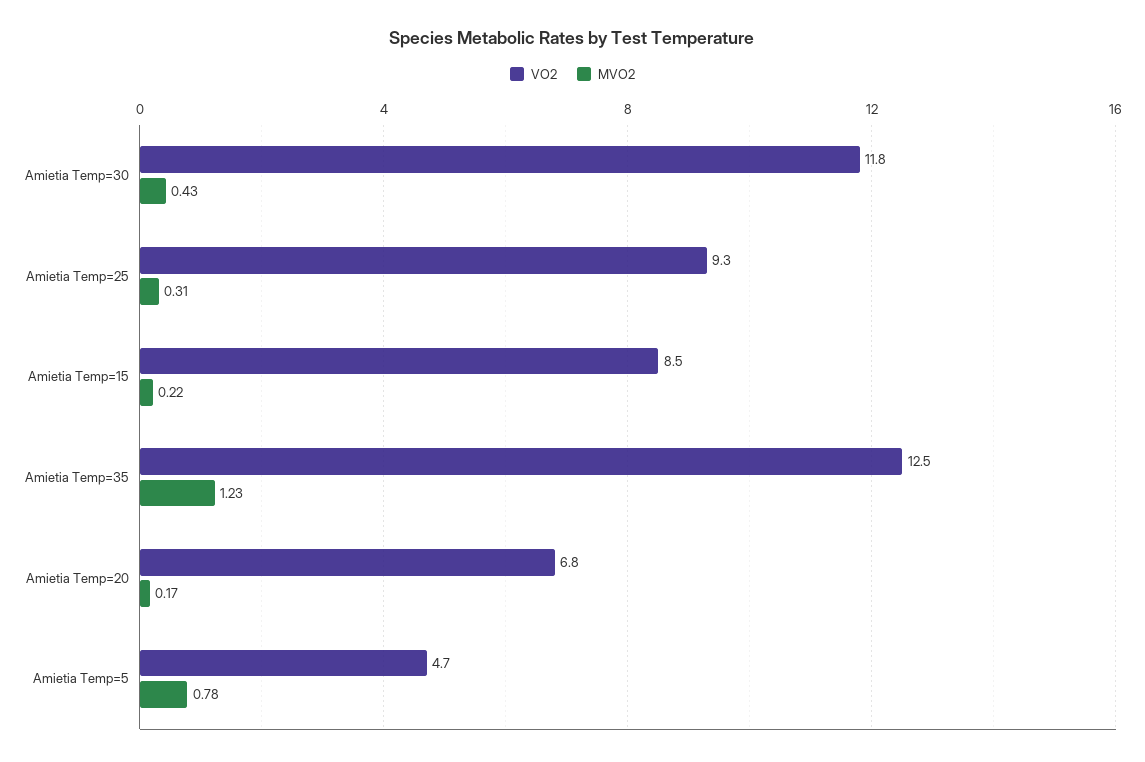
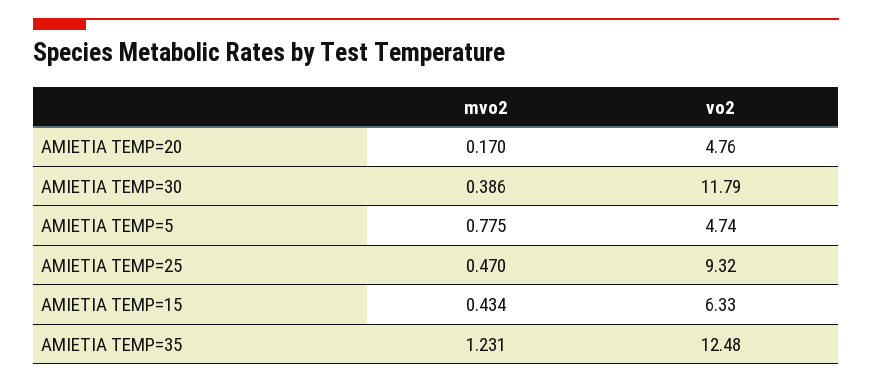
  {
    "VO2": {
      "Amietia Temp=30": 11.79,
      "Amietia Temp=25": 9.32,
-     "Amietia Temp=15": 8.5,
+     "Amietia Temp=15": 6.33,
      "Amietia Temp=35": 12.48,
-     "Amietia Temp=20": 6.8,
+     "Amietia Temp=20": 4.76,
      "Amietia Temp=5": 4.74
    },
    "MVO2": {
-     "Amietia Temp=30": 0.43,
+     "Amietia Temp=30": 0.386,
-     "Amietia Temp=25": 0.31,
+     "Amietia Temp=25": 0.47,
-     "Amietia Temp=15": 0.22,
+     "Amietia Temp=15": 0.434,
      "Amietia Temp=35": 1.231,
      "Amietia Temp=20": 0.17,
      "Amietia Temp=5": 0.775
    }
  }

